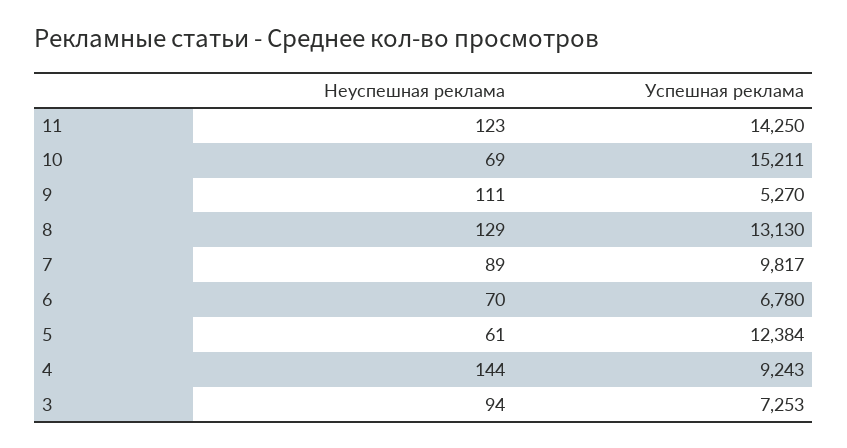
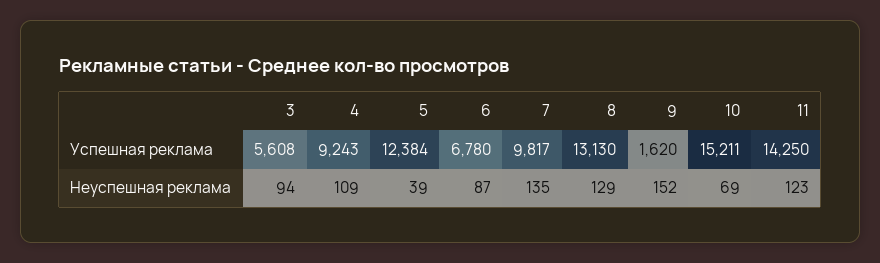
  {
    "Неуспешная реклама": {
      "11": 123,
      "10": 69,
-     "9": 111,
+     "9": 152,
      "8": 129,
-     "7": 89,
+     "7": 135,
-     "6": 70,
+     "6": 87,
-     "5": 61,
+     "5": 39,
-     "4": 144,
+     "4": 109,
      "3": 94
    },
    "Успешная реклама": {
      "11": 14250,
      "10": 15211,
-     "9": 5270,
+     "9": 1620,
      "8": 13130,
      "7": 9817,
      "6": 6780,
      "5": 12384,
      "4": 9243,
-     "3": 7253
+     "3": 5608
    }
  }

